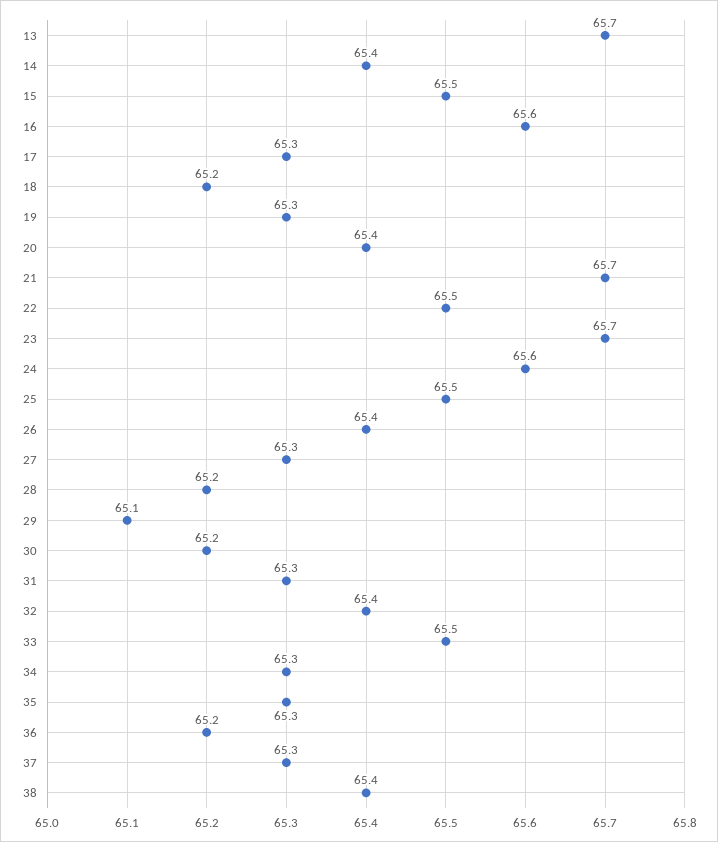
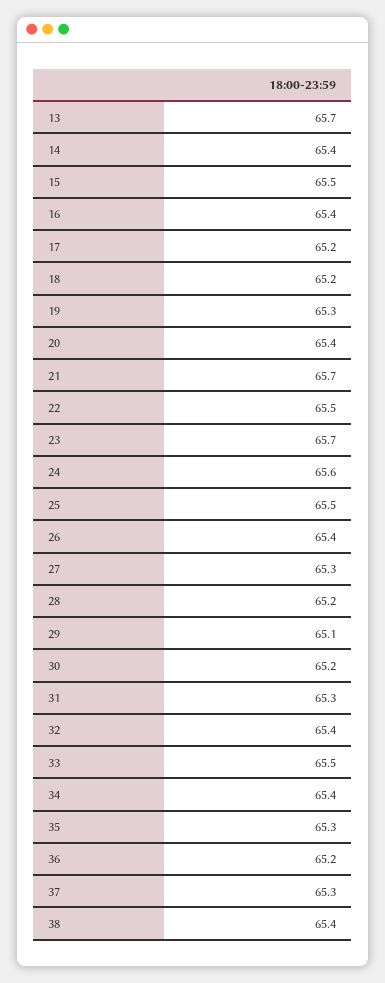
  {
    "13": 65.7,
    "14": 65.4,
    "15": 65.5,
-   "16": 65.6,
+   "16": 65.4,
-   "17": 65.3,
+   "17": 65.2,
    "18": 65.2,
    "19": 65.3,
    "20": 65.4,
    "21": 65.7,
    "22": 65.5,
    "23": 65.7,
    "24": 65.6,
    "25": 65.5,
    "26": 65.4,
    "27": 65.3,
    "28": 65.2,
    "29": 65.1,
    "30": 65.2,
    "31": 65.3,
    "32": 65.4,
    "33": 65.5,
-   "34": 65.3,
+   "34": 65.4,
    "35": 65.3,
    "36": 65.2,
    "37": 65.3,
    "38": 65.4
  }

